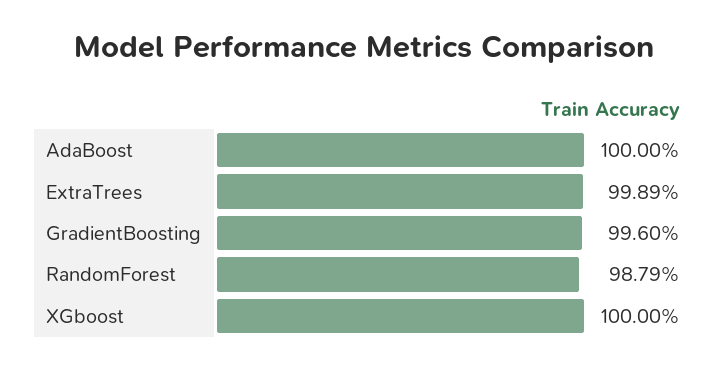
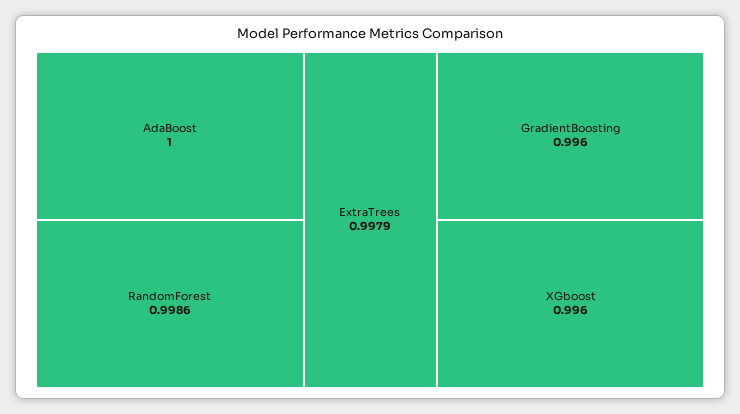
  {
    "AdaBoost": 1,
-   "ExtraTrees": 0.9989,
+   "ExtraTrees": 0.9979,
    "GradientBoosting": 0.996,
-   "RandomForest": 0.9879,
+   "RandomForest": 0.9986,
-   "XGboost": 1
+   "XGboost": 0.996
  }

